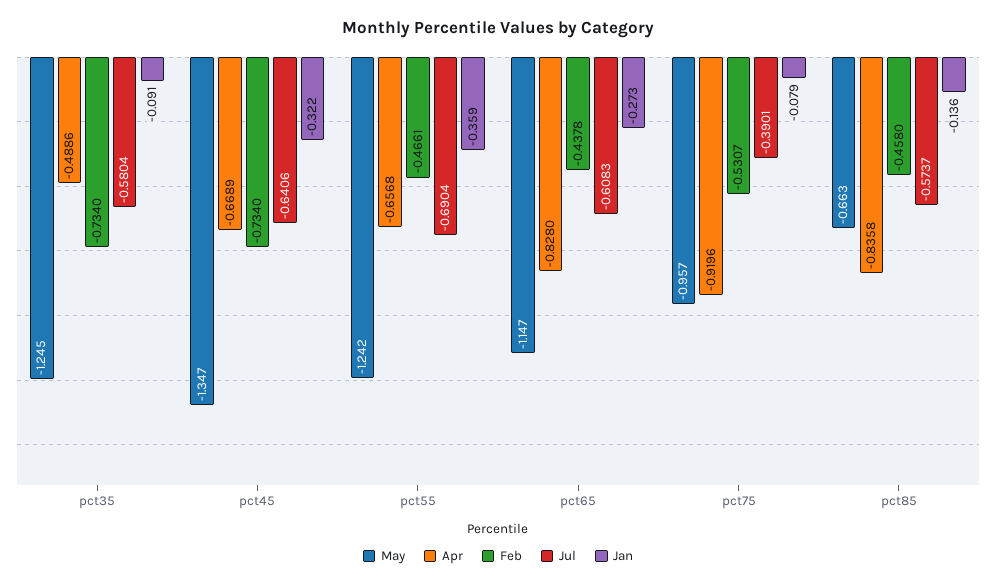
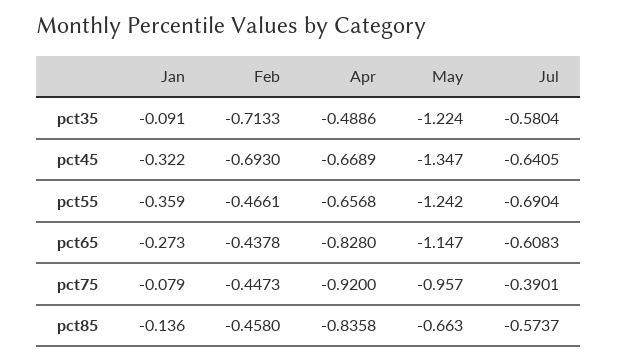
  {
    "May": {
-     "pct35": -1.245,
+     "pct35": -1.224,
      "pct45": -1.347,
      "pct55": -1.242,
      "pct65": -1.147,
      "pct75": -0.957,
      "pct85": -0.663
    },
    "Apr": {
      "pct35": -0.4886,
      "pct45": -0.6689,
      "pct55": -0.6568,
      "pct65": -0.828,
-     "pct75": -0.9196,
+     "pct75": -0.92,
      "pct85": -0.8358
    },
    "Feb": {
-     "pct35": -0.734,
+     "pct35": -0.7133,
-     "pct45": -0.734,
+     "pct45": -0.693,
      "pct55": -0.4661,
      "pct65": -0.4378,
-     "pct75": -0.5307,
+     "pct75": -0.4473,
      "pct85": -0.458
    },
    "Jul": {
      "pct35": -0.5804,
-     "pct45": -0.6406,
+     "pct45": -0.6405,
      "pct55": -0.6904,
      "pct65": -0.6083,
      "pct75": -0.3901,
      "pct85": -0.5737
    },
    "Jan": {
      "pct35": -0.091,
      "pct45": -0.322,
      "pct55": -0.359,
      "pct65": -0.273,
      "pct75": -0.079,
      "pct85": -0.136
    }
  }

